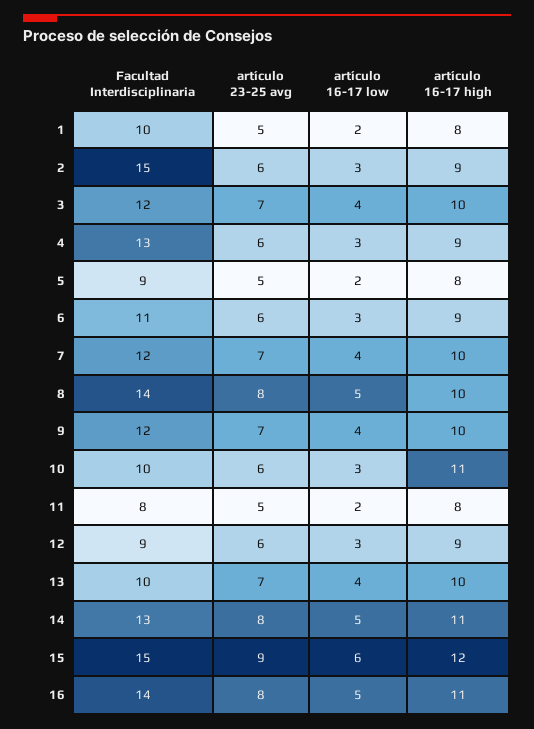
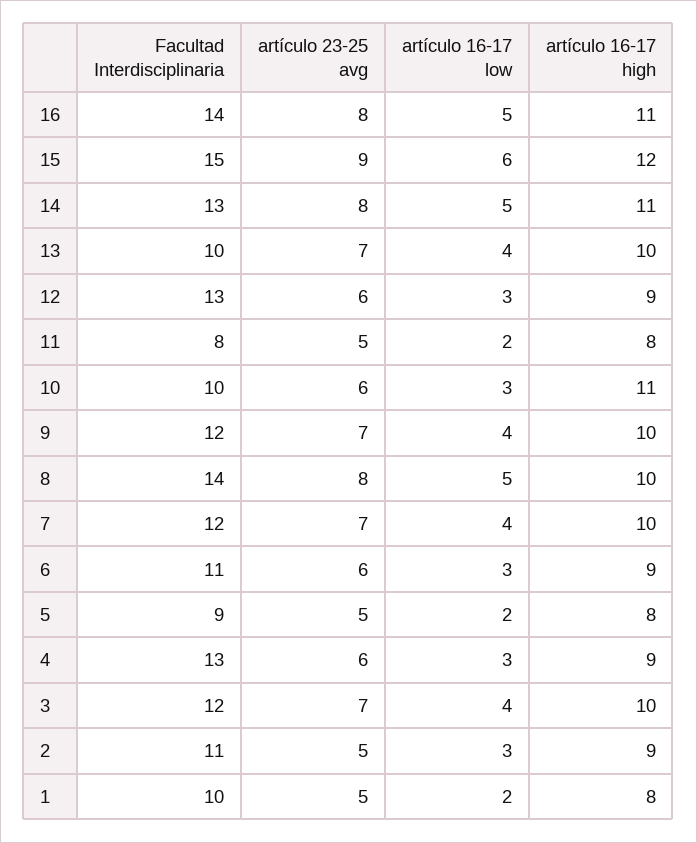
  {
    "Facultad Interdisciplinaria": {
      "1": 10,
-     "2": 15,
+     "2": 11,
      "3": 12,
      "4": 13,
      "5": 9,
      "6": 11,
      "7": 12,
      "8": 14,
      "9": 12,
      "10": 10,
      "11": 8,
-     "12": 9,
+     "12": 13,
      "13": 10,
      "14": 13,
      "15": 15,
      "16": 14
    },
    "artículo 23-25 avg": {
      "1": 5,
-     "2": 6,
+     "2": 5,
      "3": 7,
      "4": 6,
      "5": 5,
      "6": 6,
      "7": 7,
      "8": 8,
      "9": 7,
      "10": 6,
      "11": 5,
      "12": 6,
      "13": 7,
      "14": 8,
      "15": 9,
      "16": 8
    },
    "artículo 16-17 low": {
      "1": 2,
      "2": 3,
      "3": 4,
      "4": 3,
      "5": 2,
      "6": 3,
      "7": 4,
      "8": 5,
      "9": 4,
      "10": 3,
      "11": 2,
      "12": 3,
      "13": 4,
      "14": 5,
      "15": 6,
      "16": 5
    },
    "artículo 16-17 high": {
      "1": 8,
      "2": 9,
      "3": 10,
      "4": 9,
      "5": 8,
      "6": 9,
      "7": 10,
      "8": 10,
      "9": 10,
      "10": 11,
      "11": 8,
      "12": 9,
      "13": 10,
      "14": 11,
      "15": 12,
      "16": 11
    }
  }

